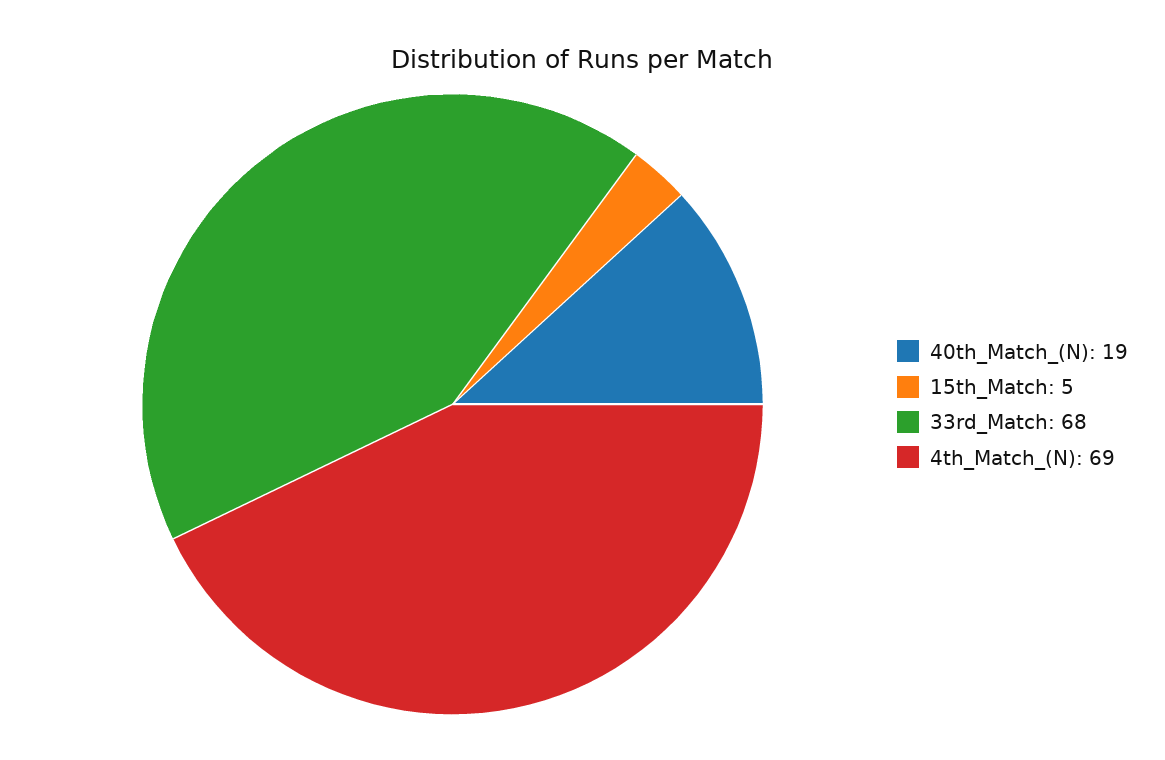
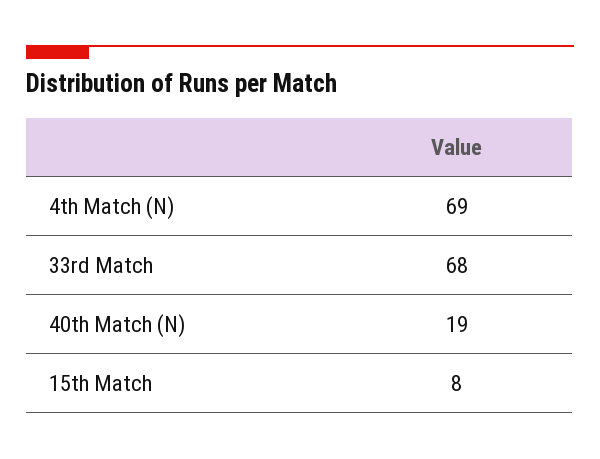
  {
    "40th_Match_(N)": 19,
-   "15th_Match": 5,
+   "15th_Match": 8,
    "33rd_Match": 68,
    "4th_Match_(N)": 69
  }

